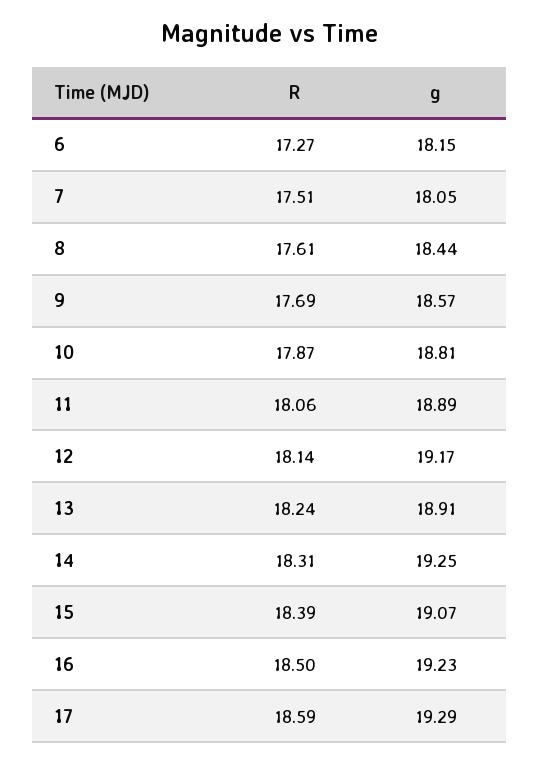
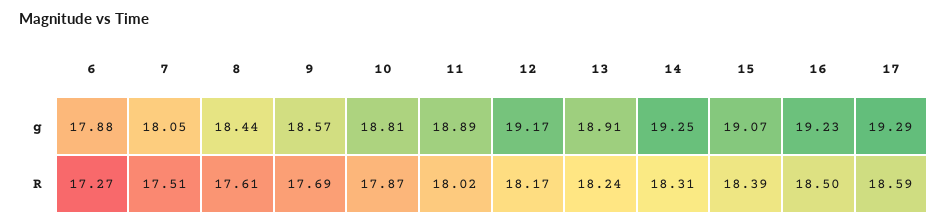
  {
    "R": {
      "6": 17.27,
      "7": 17.51,
      "8": 17.61,
      "9": 17.69,
      "10": 17.87,
-     "11": 18.06,
+     "11": 18.02,
-     "12": 18.14,
+     "12": 18.17,
      "13": 18.24,
      "14": 18.31,
      "15": 18.39,
      "16": 18.5,
      "17": 18.59
    },
    "g": {
-     "6": 18.15,
+     "6": 17.88,
      "7": 18.05,
      "8": 18.44,
      "9": 18.57,
      "10": 18.81,
      "11": 18.89,
      "12": 19.17,
      "13": 18.91,
      "14": 19.25,
      "15": 19.07,
      "16": 19.23,
      "17": 19.29
    }
  }

